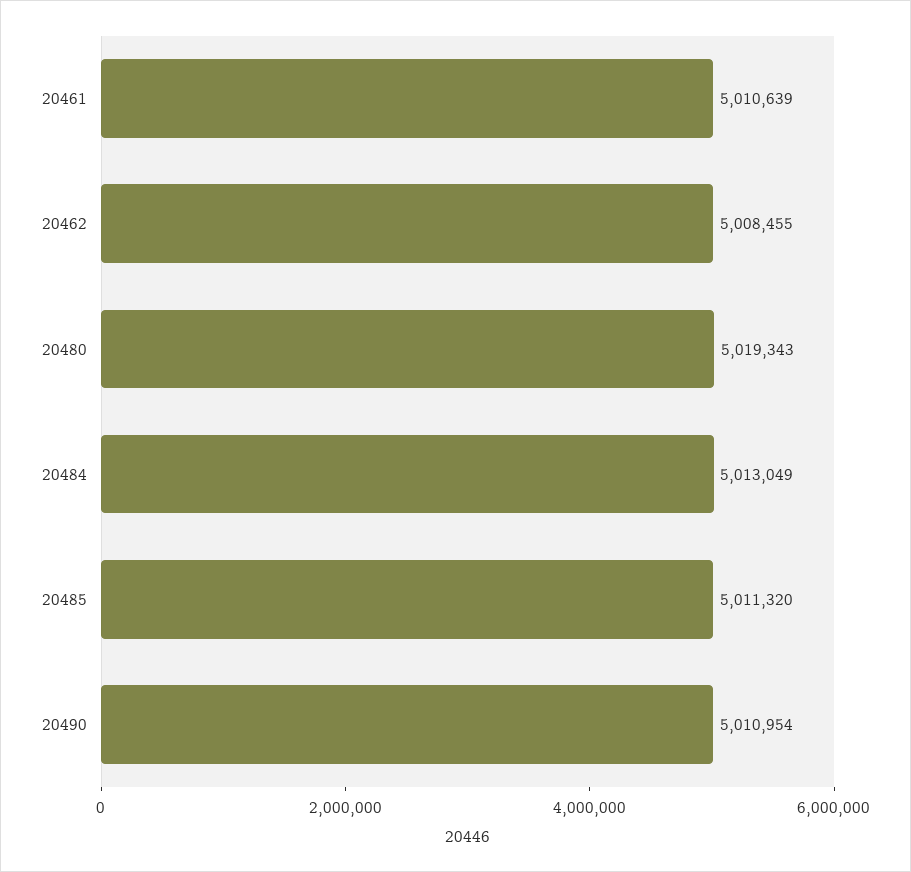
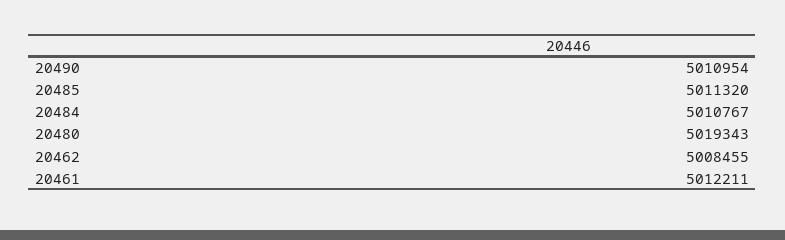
  {
-   "20461": 5010639,
+   "20461": 5012211,
    "20462": 5008455,
    "20480": 5019343,
-   "20484": 5013049,
+   "20484": 5010767,
    "20485": 5011320,
    "20490": 5010954
  }

